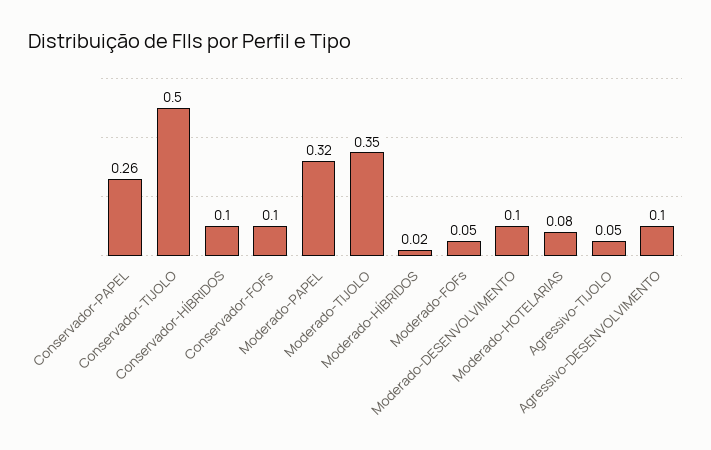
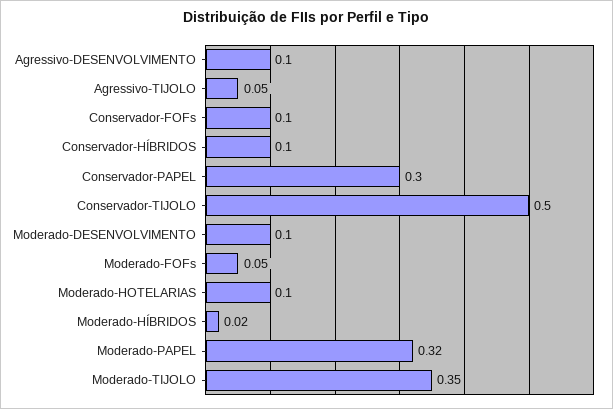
  {
-   "Conservador-PAPEL": 0.26,
+   "Conservador-PAPEL": 0.3,
    "Conservador-TIJOLO": 0.5,
    "Conservador-HÍBRIDOS": 0.1,
    "Conservador-FOFs": 0.1,
    "Moderado-PAPEL": 0.32,
    "Moderado-TIJOLO": 0.35,
    "Moderado-HÍBRIDOS": 0.02,
    "Moderado-FOFs": 0.05,
    "Moderado-DESENVOLVIMENTO": 0.1,
-   "Moderado-HOTELARIAS": 0.08,
+   "Moderado-HOTELARIAS": 0.1,
    "Agressivo-TIJOLO": 0.05,
    "Agressivo-DESENVOLVIMENTO": 0.1
  }

